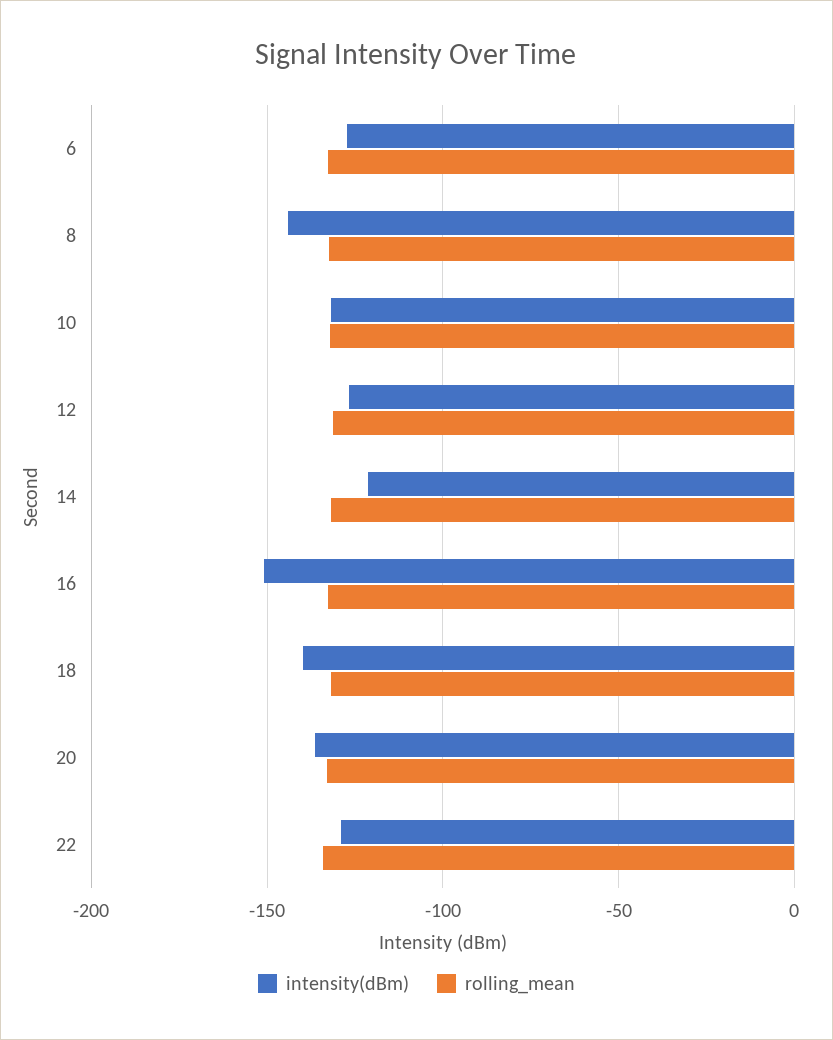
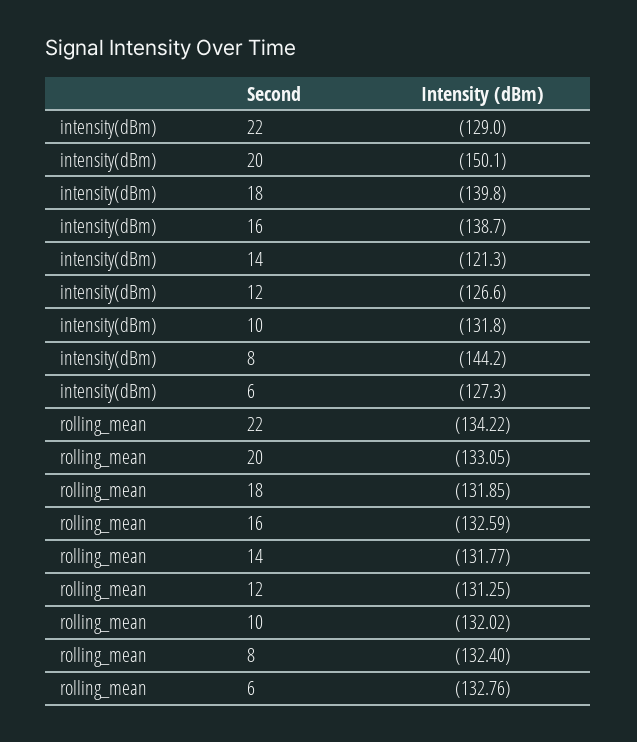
  {
    "intensity(dBm)": {
      "6": -127.3,
      "8": -144.2,
      "10": -131.8,
      "12": -126.6,
      "14": -121.3,
-     "16": -150,
+     "16": -138.7,
      "18": -139.8,
-     "20": -135,
+     "20": -150.1,
      "22": -129
    },
    "rolling_mean": {
      "6": -132.76,
      "8": -132.4,
      "10": -132.02,
      "12": -131.25,
      "14": -131.77,
      "16": -132.59,
      "18": -131.85,
      "20": -133.05,
      "22": -134.22
    }
  }

